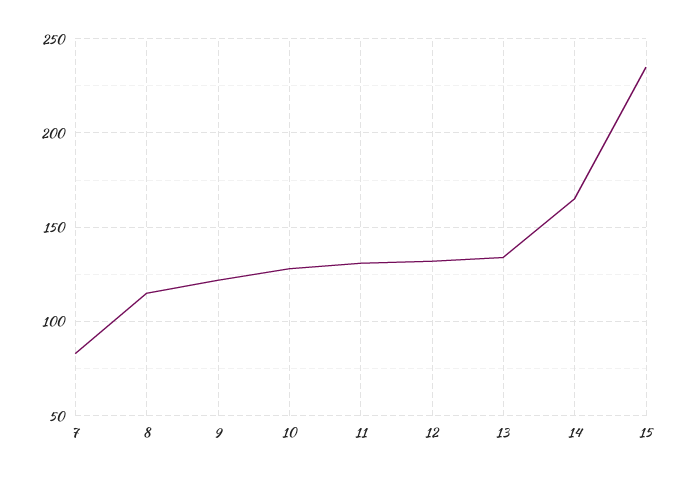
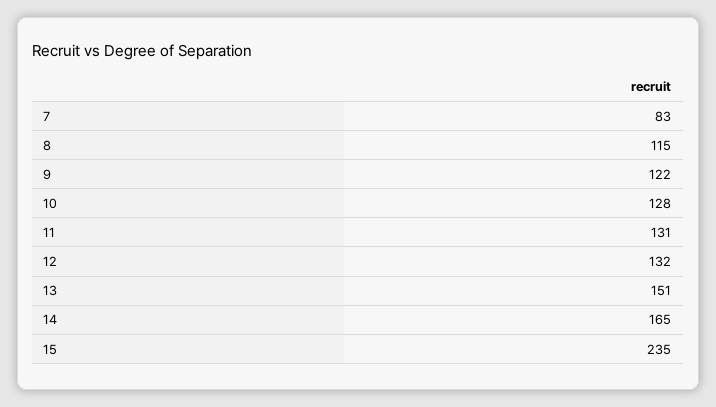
  {
    "7": 83,
    "8": 115,
    "9": 122,
    "10": 128,
    "11": 131,
    "12": 132,
-   "13": 135,
+   "13": 151,
    "14": 165,
    "15": 235
  }

